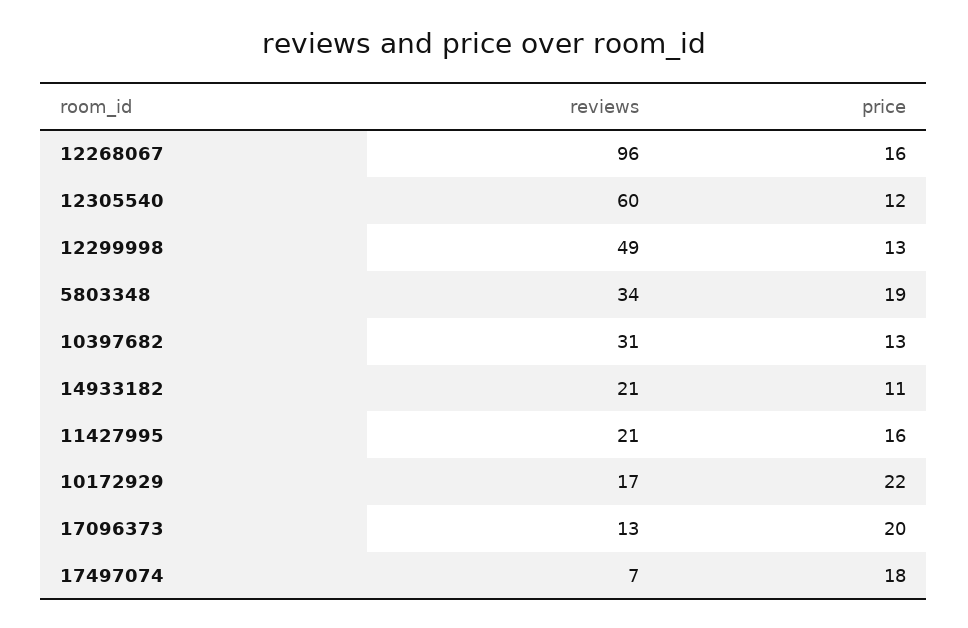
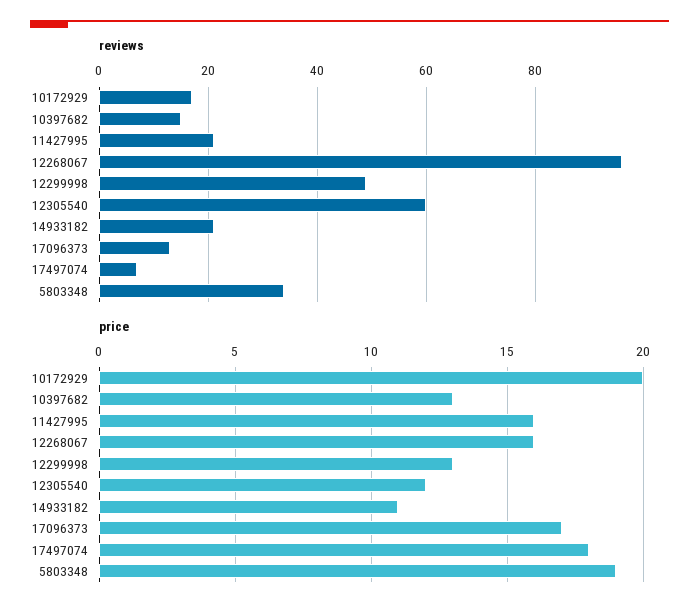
  {
    "reviews": {
      "12268067": 96,
      "12305540": 60,
      "12299998": 49,
      "5803348": 34,
-     "10397682": 31,
+     "10397682": 15,
      "14933182": 21,
      "11427995": 21,
      "10172929": 17,
      "17096373": 13,
      "17497074": 7
    },
    "price": {
      "12268067": 16,
      "12305540": 12,
      "12299998": 13,
      "5803348": 19,
      "10397682": 13,
      "14933182": 11,
      "11427995": 16,
-     "10172929": 22,
+     "10172929": 20,
-     "17096373": 20,
+     "17096373": 17,
      "17497074": 18
    }
  }

